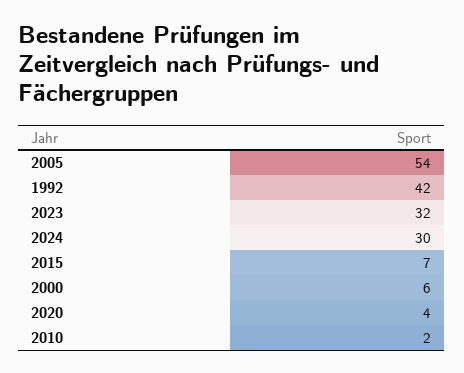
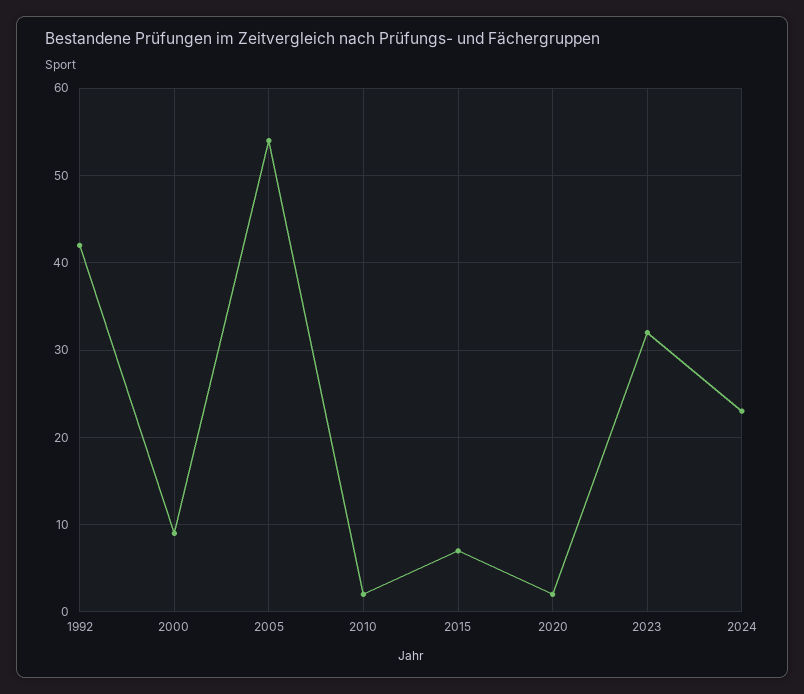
  {
    "2005": 54,
    "1992": 42,
    "2023": 32,
-   "2024": 30,
+   "2024": 23,
    "2015": 7,
-   "2000": 6,
+   "2000": 9,
-   "2020": 4,
+   "2020": 2,
    "2010": 2
  }

